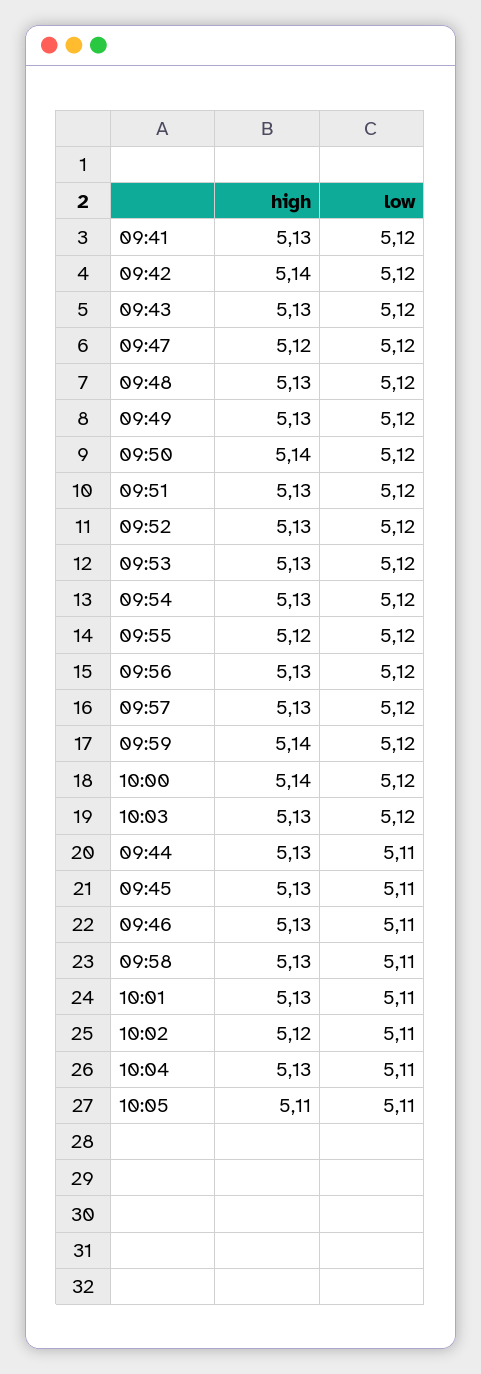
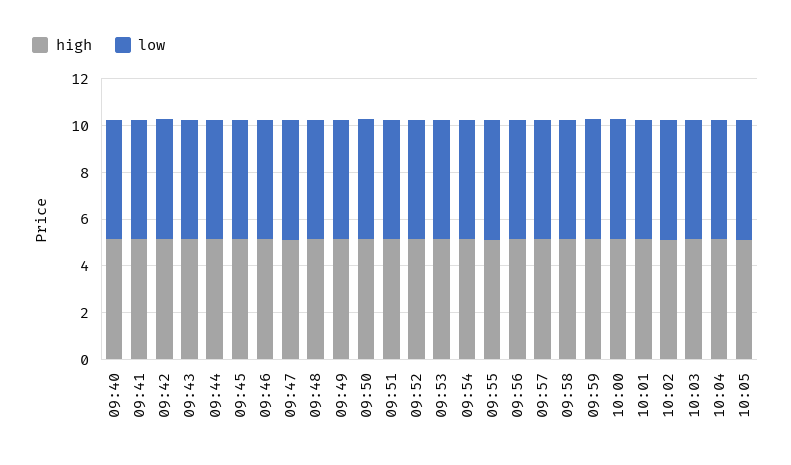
  {
    "high": {
      "09:41": 5.13,
      "09:42": 5.14,
      "09:43": 5.13,
      "09:47": 5.12,
      "09:48": 5.13,
      "09:49": 5.13,
      "09:50": 5.14,
      "09:51": 5.13,
      "09:52": 5.13,
      "09:53": 5.13,
      "09:54": 5.13,
      "09:55": 5.12,
      "09:56": 5.13,
      "09:57": 5.13,
      "09:59": 5.14,
      "10:00": 5.14,
      "10:03": 5.13,
      "09:44": 5.13,
      "09:45": 5.13,
      "09:46": 5.13,
      "09:58": 5.13,
      "10:01": 5.13,
      "10:02": 5.12,
      "10:04": 5.13,
-     "10:05": 5.11
+     "10:05": 5.11,
+     "09:40": 5
    },
    "low": {
      "09:41": 5.12,
      "09:42": 5.12,
      "09:43": 5.12,
      "09:47": 5.12,
      "09:48": 5.12,
      "09:49": 5.12,
      "09:50": 5.12,
      "09:51": 5.12,
      "09:52": 5.12,
      "09:53": 5.12,
      "09:54": 5.12,
      "09:55": 5.12,
      "09:56": 5.12,
      "09:57": 5.12,
      "09:59": 5.12,
      "10:00": 5.12,
      "10:03": 5.12,
      "09:44": 5.11,
      "09:45": 5.11,
      "09:46": 5.11,
      "09:58": 5.11,
      "10:01": 5.11,
      "10:02": 5.11,
      "10:04": 5.11,
-     "10:05": 5.11
+     "10:05": 5.11,
+     "09:40": 5
    }
  }

